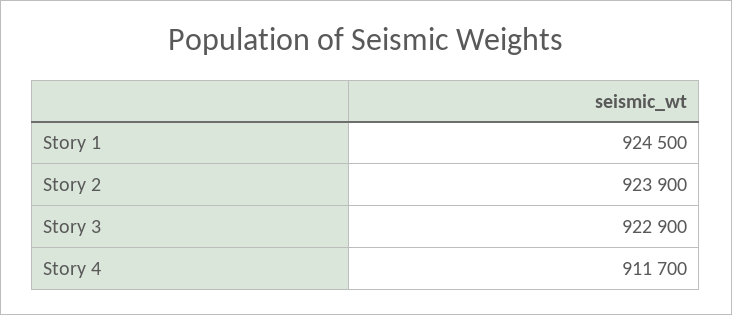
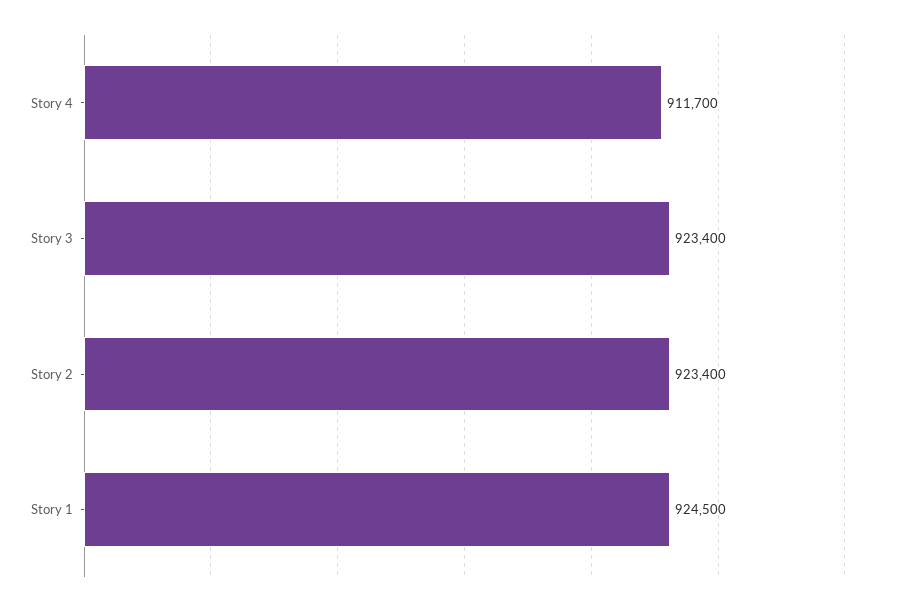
  {
    "Story 1": 924500,
-   "Story 2": 923900,
+   "Story 2": 923400,
-   "Story 3": 922900,
+   "Story 3": 923400,
    "Story 4": 911700
  }

